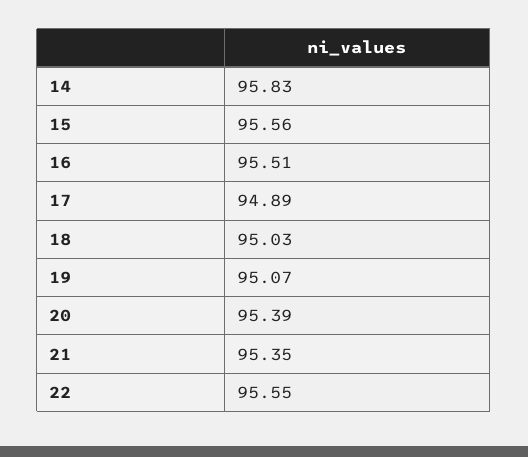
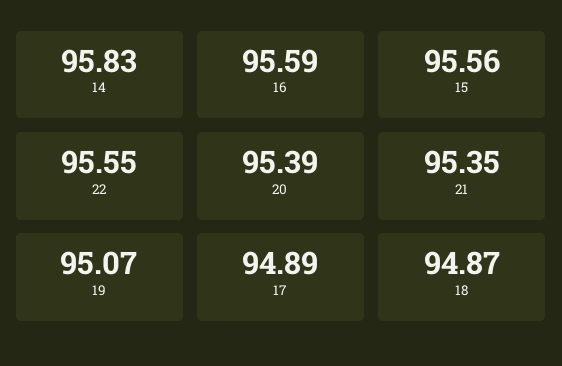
  {
    "14": 95.83,
    "15": 95.56,
-   "16": 95.51,
+   "16": 95.59,
    "17": 94.89,
-   "18": 95.03,
+   "18": 94.87,
    "19": 95.07,
    "20": 95.39,
    "21": 95.35,
    "22": 95.55
  }

